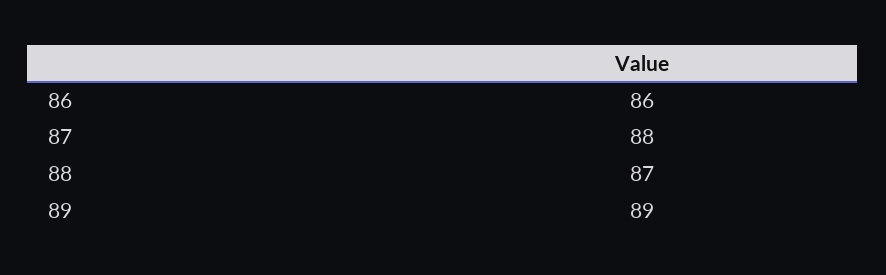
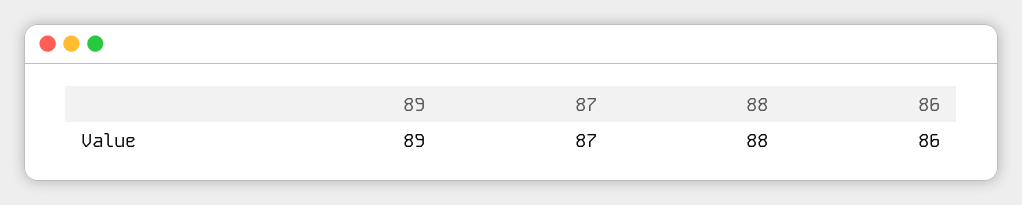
  {
    "86": 86,
-   "87": 88,
+   "87": 87,
-   "88": 87,
+   "88": 88,
    "89": 89
  }

